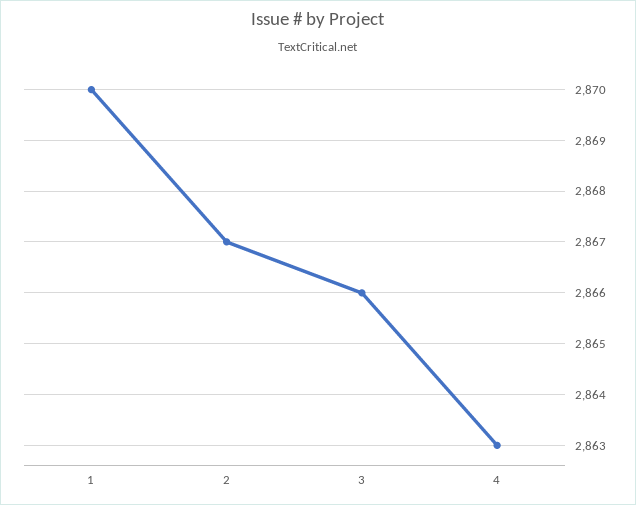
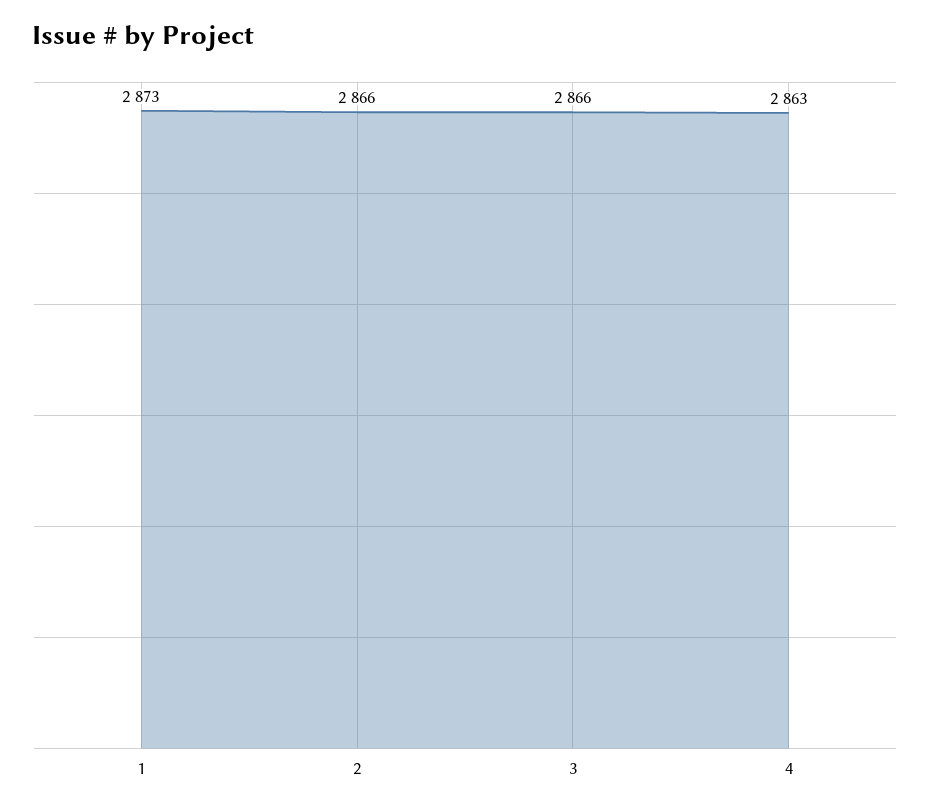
  {
-   "1": 2870,
+   "1": 2873,
-   "2": 2867,
+   "2": 2866,
    "3": 2866,
    "4": 2863
  }

